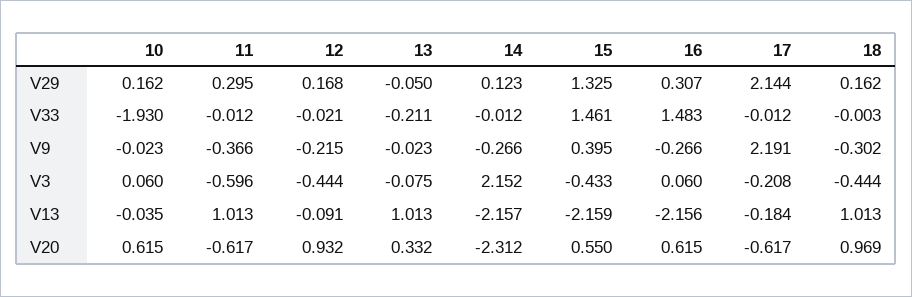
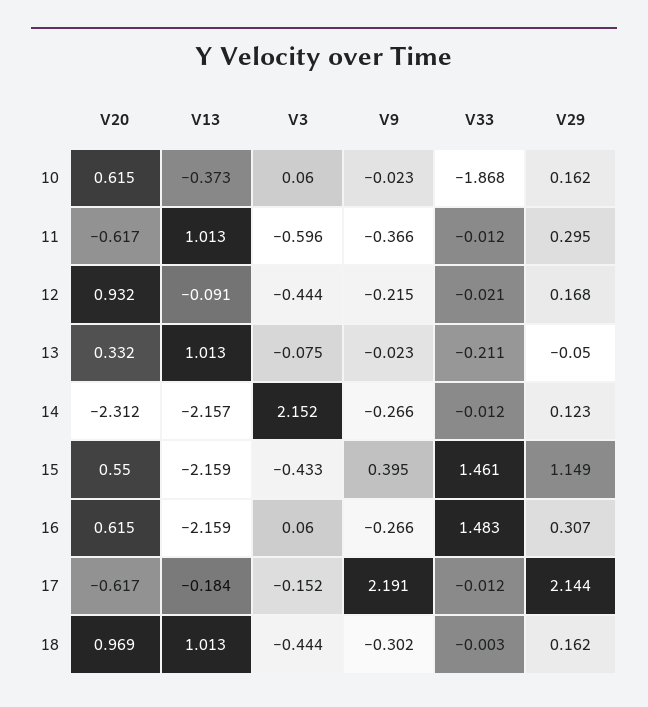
  {
    "10": {
      "V29": 0.162,
-     "V33": -1.93,
+     "V33": -1.868,
      "V9": -0.023,
      "V3": 0.06,
-     "V13": -0.035,
+     "V13": -0.373,
      "V20": 0.615
    },
    "11": {
      "V29": 0.295,
      "V33": -0.012,
      "V9": -0.366,
      "V3": -0.596,
      "V13": 1.013,
      "V20": -0.617
    },
    "12": {
      "V29": 0.168,
      "V33": -0.021,
      "V9": -0.215,
      "V3": -0.444,
      "V13": -0.091,
      "V20": 0.932
    },
    "13": {
      "V29": -0.05,
      "V33": -0.211,
      "V9": -0.023,
      "V3": -0.075,
      "V13": 1.013,
      "V20": 0.332
    },
    "14": {
      "V29": 0.123,
      "V33": -0.012,
      "V9": -0.266,
      "V3": 2.152,
      "V13": -2.157,
      "V20": -2.312
    },
    "15": {
-     "V29": 1.325,
+     "V29": 1.149,
      "V33": 1.461,
      "V9": 0.395,
      "V3": -0.433,
      "V13": -2.159,
      "V20": 0.55
    },
    "16": {
      "V29": 0.307,
      "V33": 1.483,
      "V9": -0.266,
      "V3": 0.06,
-     "V13": -2.156,
+     "V13": -2.159,
      "V20": 0.615
    },
    "17": {
      "V29": 2.144,
      "V33": -0.012,
      "V9": 2.191,
-     "V3": -0.208,
+     "V3": -0.152,
      "V13": -0.184,
      "V20": -0.617
    },
    "18": {
      "V29": 0.162,
      "V33": -0.003,
      "V9": -0.302,
      "V3": -0.444,
      "V13": 1.013,
      "V20": 0.969
    }
  }

